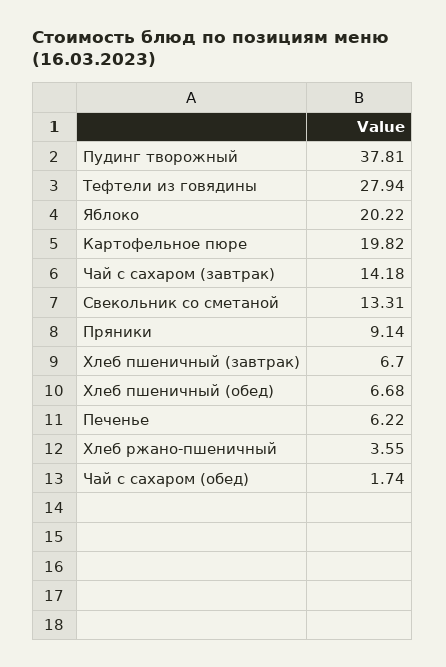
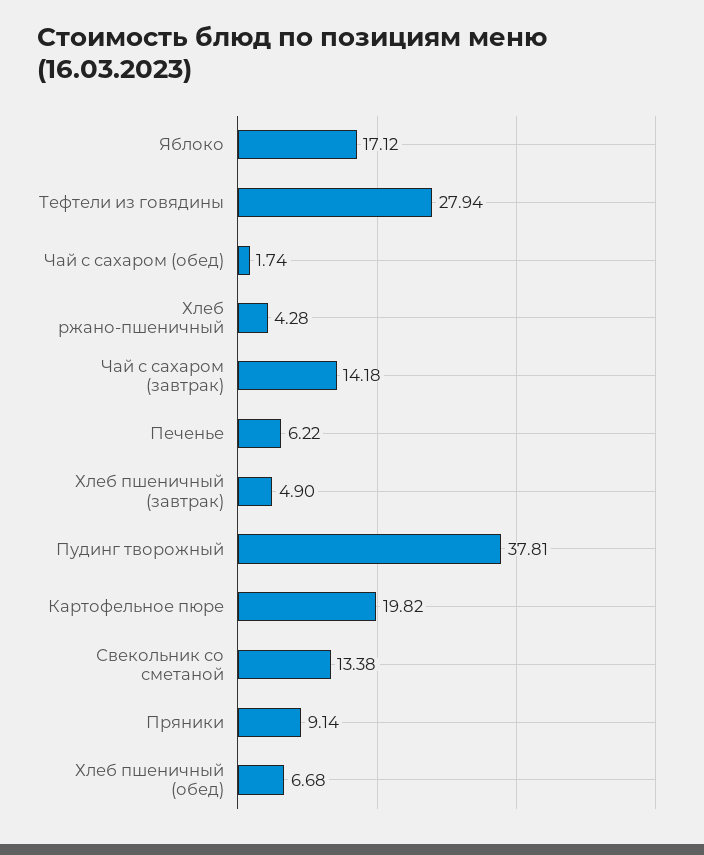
  {
    "Пудинг творожный": 37.81,
    "Тефтели из говядины": 27.94,
-   "Яблоко": 20.22,
+   "Яблоко": 17.12,
    "Картофельное пюре": 19.82,
    "Чай с сахаром (завтрак)": 14.18,
-   "Свекольник со сметаной": 13.31,
+   "Свекольник со сметаной": 13.38,
    "Пряники": 9.14,
-   "Хлеб пшеничный (завтрак)": 6.7,
+   "Хлеб пшеничный (завтрак)": 4.9,
    "Хлеб пшеничный (обед)": 6.68,
    "Печенье": 6.22,
-   "Хлеб ржано-пшеничный": 3.55,
+   "Хлеб ржано-пшеничный": 4.28,
    "Чай с сахаром (обед)": 1.74
  }

